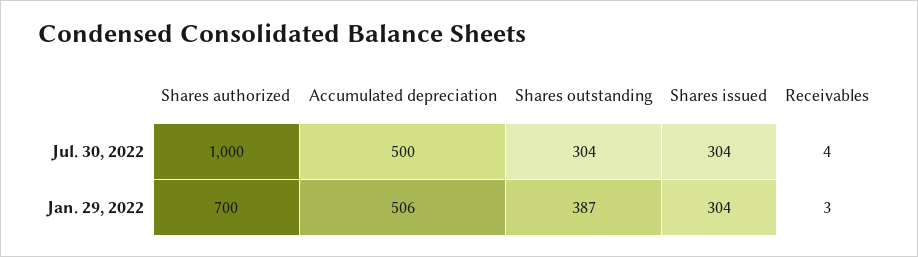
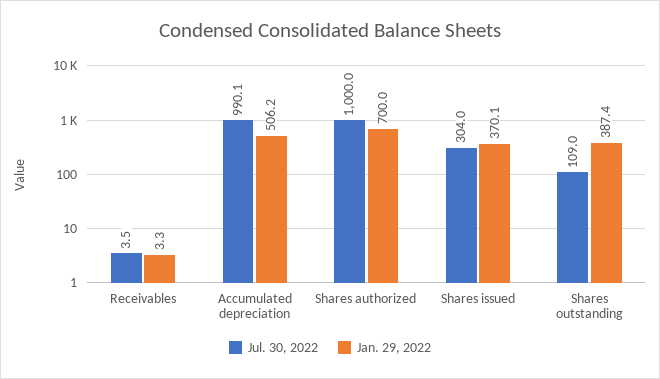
  {
    "Jul. 30, 2022": {
      "Shares authorized": 1000,
-     "Accumulated depreciation": 500,
+     "Accumulated depreciation": 990.1,
-     "Shares outstanding": 304,
+     "Shares outstanding": 109,
      "Shares issued": 304,
      "Receivables": 3.5
    },
    "Jan. 29, 2022": {
      "Shares authorized": 700,
      "Accumulated depreciation": 506.2,
      "Shares outstanding": 387.4,
-     "Shares issued": 304,
+     "Shares issued": 370.1,
      "Receivables": 3.3
    }
  }

